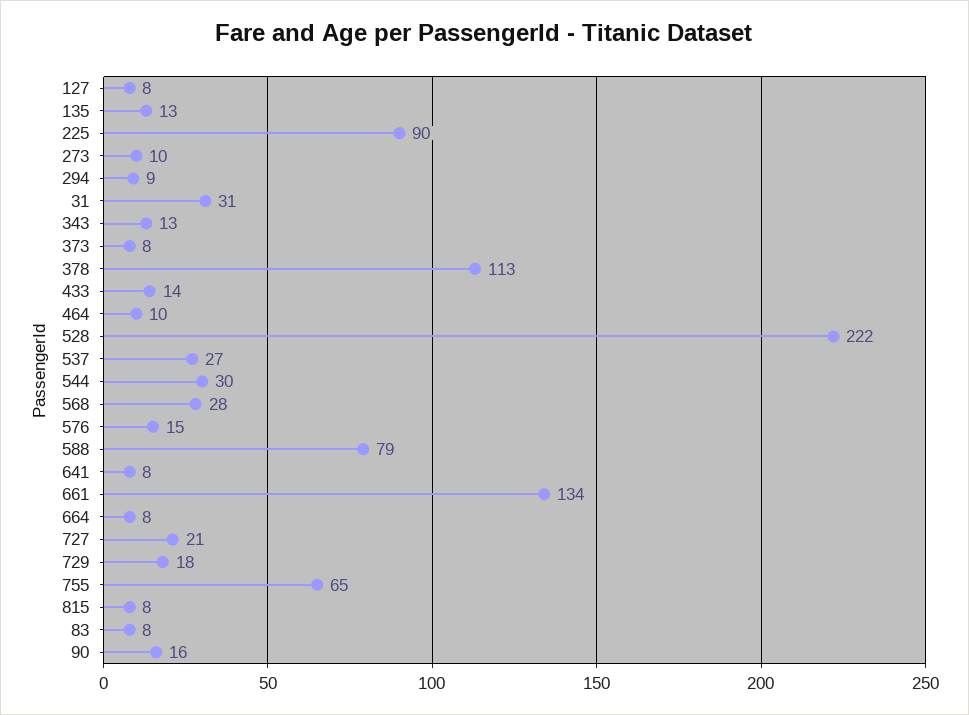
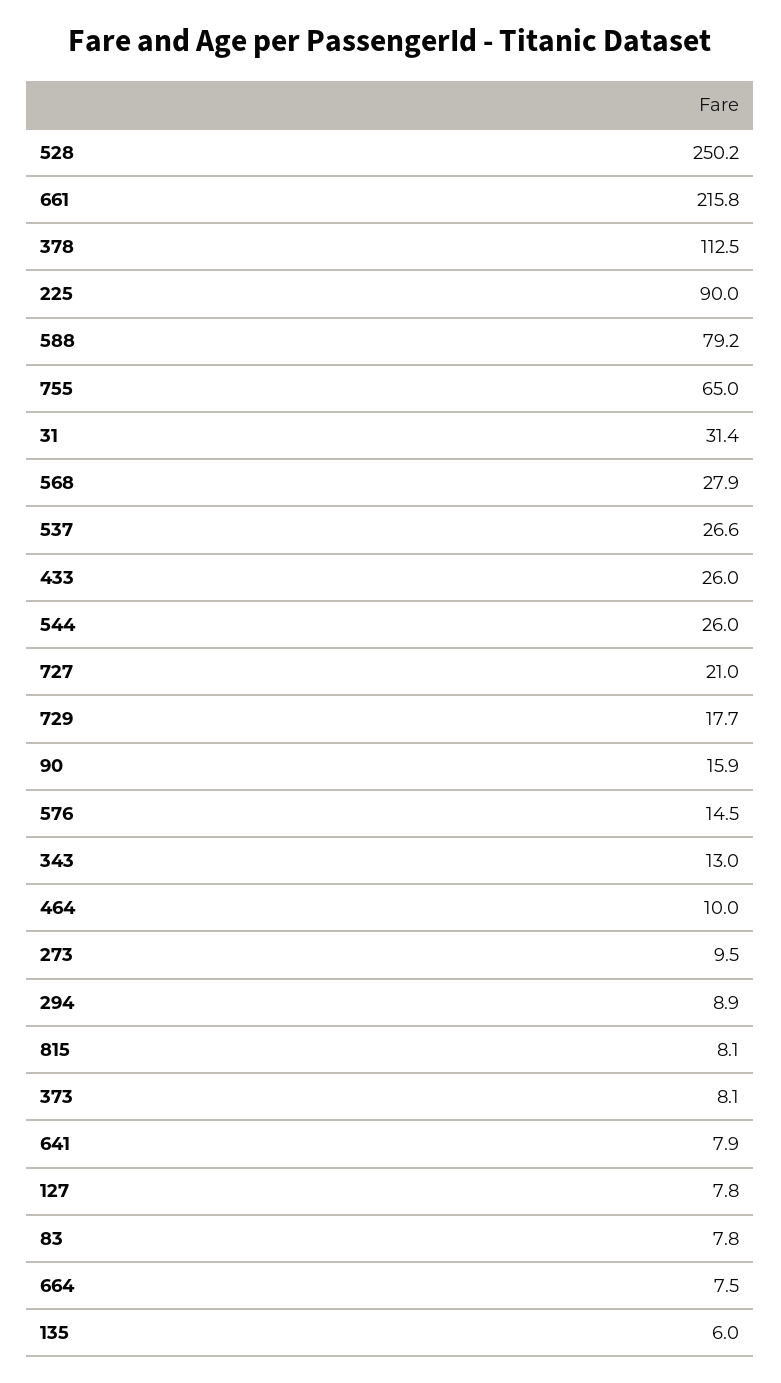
  {
    "127": 7.8,
-   "135": 13,
+   "135": 6,
    "225": 90,
    "273": 9.5,
    "294": 8.9,
    "31": 31.4,
    "343": 13,
    "373": 8.1,
    "378": 112.5,
-   "433": 14,
+   "433": 26,
    "464": 10,
-   "528": 222,
+   "528": 250.2,
    "537": 26.6,
-   "544": 30,
+   "544": 26,
    "568": 27.9,
    "576": 14.5,
    "588": 79.2,
    "641": 7.9,
-   "661": 134,
+   "661": 215.8,
    "664": 7.5,
    "727": 21,
    "729": 17.7,
    "755": 65,
    "815": 8.1,
    "83": 7.8,
    "90": 15.9
  }

